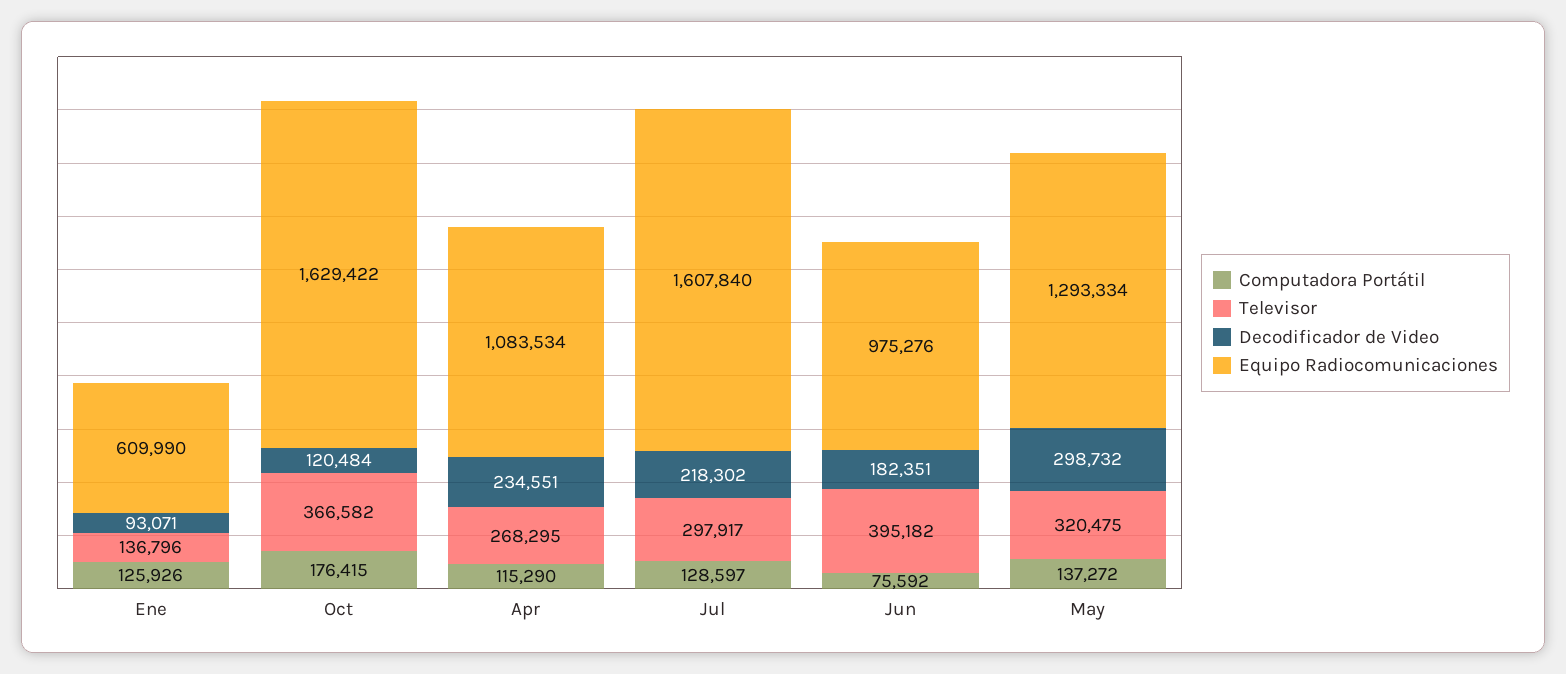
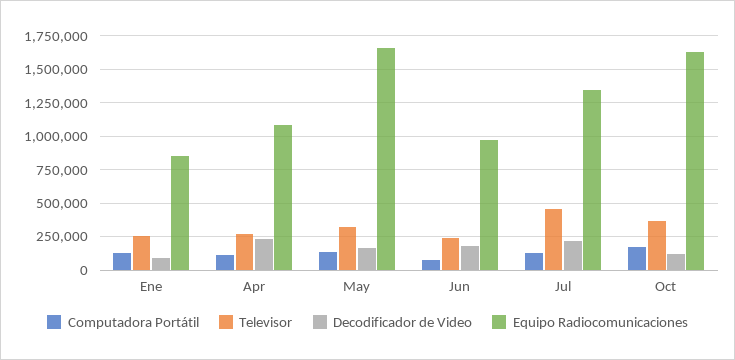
  {
    "Computadora Portátil": {
      "Ene": 125926,
      "Oct": 176415,
      "Apr": 115290,
      "Jul": 128597,
      "Jun": 75592,
      "May": 137272
    },
    "Televisor": {
-     "Ene": 136796,
+     "Ene": 250000,
      "Oct": 366582,
      "Apr": 268295,
-     "Jul": 297917,
+     "Jul": 450000,
-     "Jun": 395182,
+     "Jun": 250000,
      "May": 320475
    },
    "Decodificador de Video": {
      "Ene": 93071,
      "Oct": 120484,
      "Apr": 234551,
      "Jul": 218302,
      "Jun": 182351,
-     "May": 298732
+     "May": 150000
    },
    "Equipo Radiocomunicaciones": {
-     "Ene": 609990,
+     "Ene": 850000,
      "Oct": 1629422,
      "Apr": 1083534,
-     "Jul": 1607840,
+     "Jul": 1350000,
      "Jun": 975276,
-     "May": 1293334
+     "May": 1650000
    }
  }

